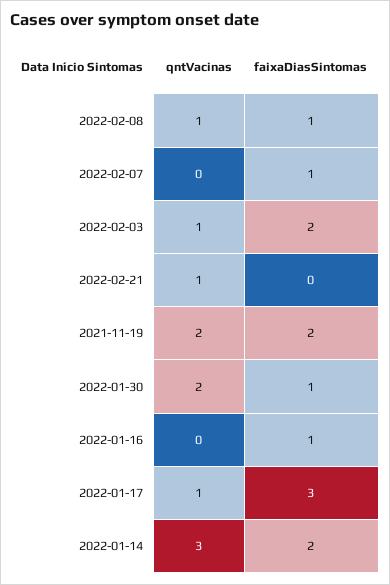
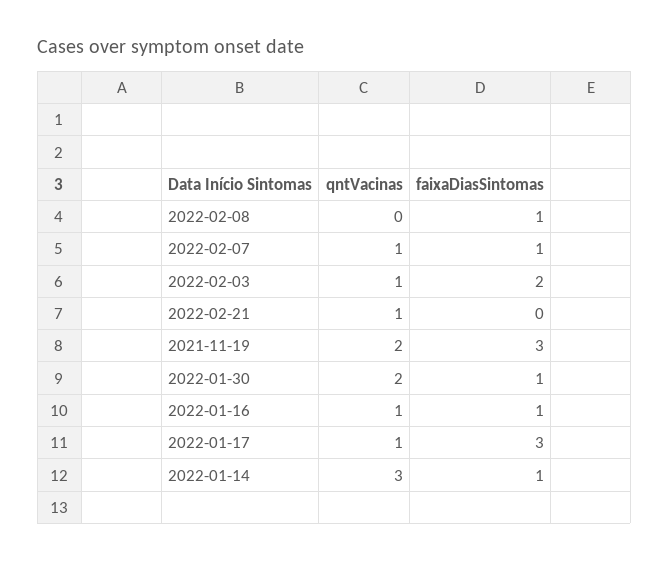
  {
    "qntVacinas": {
-     "2022-02-08": 1,
+     "2022-02-08": 0,
-     "2022-02-07": 0,
+     "2022-02-07": 1,
      "2022-02-03": 1,
      "2022-02-21": 1,
      "2021-11-19": 2,
      "2022-01-30": 2,
-     "2022-01-16": 0,
+     "2022-01-16": 1,
      "2022-01-17": 1,
      "2022-01-14": 3
    },
    "faixaDiasSintomas": {
      "2022-02-08": 1,
      "2022-02-07": 1,
      "2022-02-03": 2,
      "2022-02-21": 0,
-     "2021-11-19": 2,
+     "2021-11-19": 3,
      "2022-01-30": 1,
      "2022-01-16": 1,
      "2022-01-17": 3,
-     "2022-01-14": 2
+     "2022-01-14": 1
    }
  }

